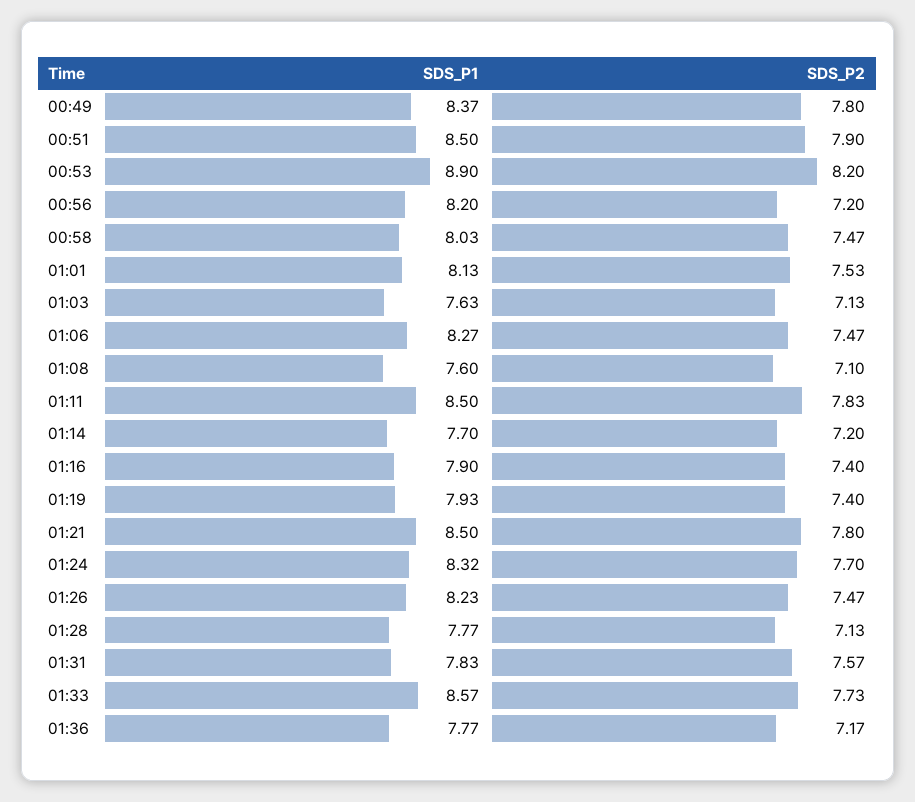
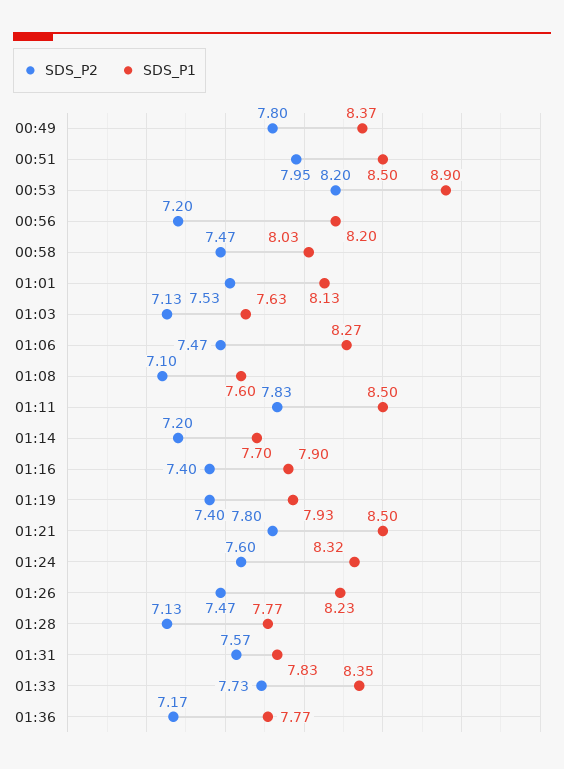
  {
    "SDS_P1": {
      "00:49": 8.37,
      "00:51": 8.5,
      "00:53": 8.9,
      "00:56": 8.2,
      "00:58": 8.03,
      "01:01": 8.13,
      "01:03": 7.63,
      "01:06": 8.27,
      "01:08": 7.6,
      "01:11": 8.5,
      "01:14": 7.7,
      "01:16": 7.9,
      "01:19": 7.93,
      "01:21": 8.5,
      "01:24": 8.32,
      "01:26": 8.23,
      "01:28": 7.77,
      "01:31": 7.83,
-     "01:33": 8.57,
+     "01:33": 8.35,
      "01:36": 7.77
    },
    "SDS_P2": {
      "00:49": 7.8,
-     "00:51": 7.9,
+     "00:51": 7.95,
      "00:53": 8.2,
      "00:56": 7.2,
      "00:58": 7.47,
      "01:01": 7.53,
      "01:03": 7.13,
      "01:06": 7.47,
      "01:08": 7.1,
      "01:11": 7.83,
      "01:14": 7.2,
      "01:16": 7.4,
      "01:19": 7.4,
      "01:21": 7.8,
-     "01:24": 7.7,
+     "01:24": 7.6,
      "01:26": 7.47,
      "01:28": 7.13,
      "01:31": 7.57,
      "01:33": 7.73,
      "01:36": 7.17
    }
  }

